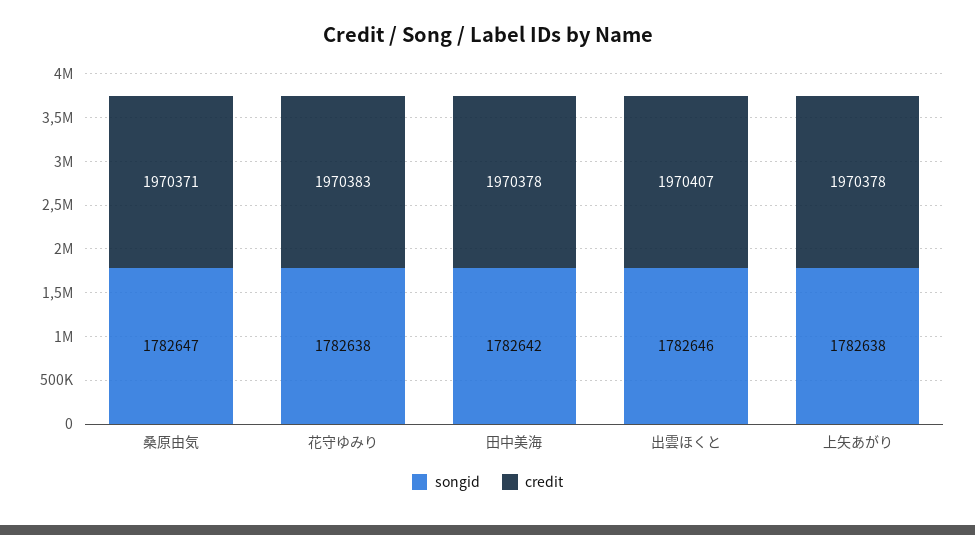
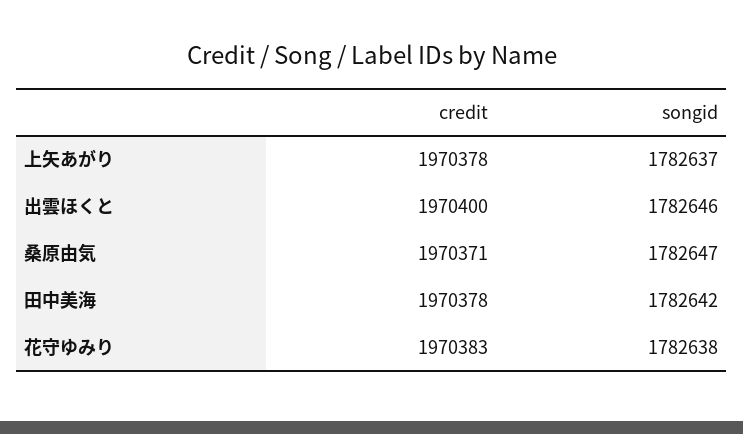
  {
    "songid": {
      "桑原由気": 1782647,
      "花守ゆみり": 1782638,
      "田中美海": 1782642,
      "出雲ほくと": 1782646,
-     "上矢あがり": 1782638
+     "上矢あがり": 1782637
    },
    "credit": {
      "桑原由気": 1970371,
      "花守ゆみり": 1970383,
      "田中美海": 1970378,
-     "出雲ほくと": 1970407,
+     "出雲ほくと": 1970400,
      "上矢あがり": 1970378
    }
  }

